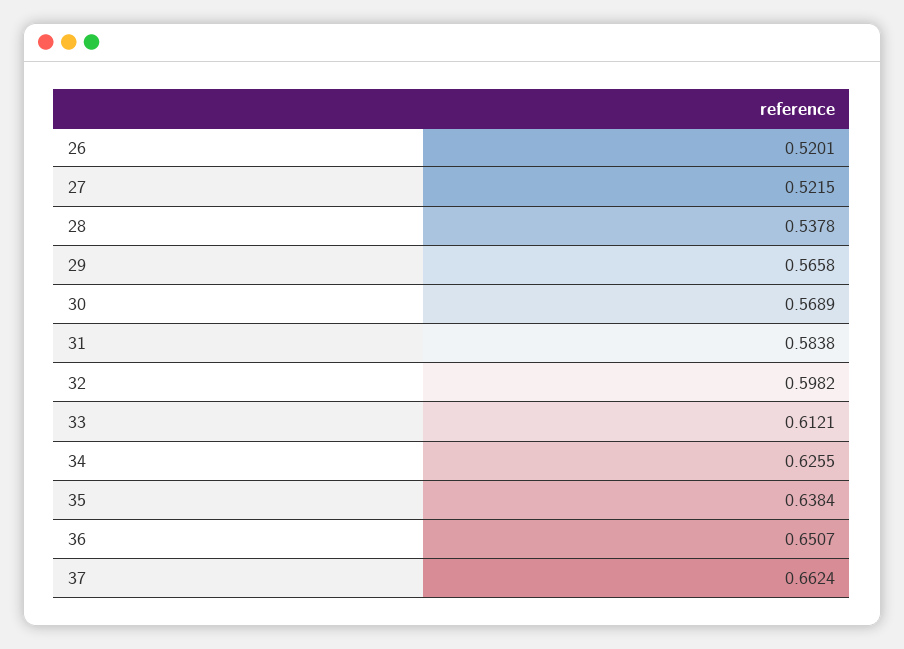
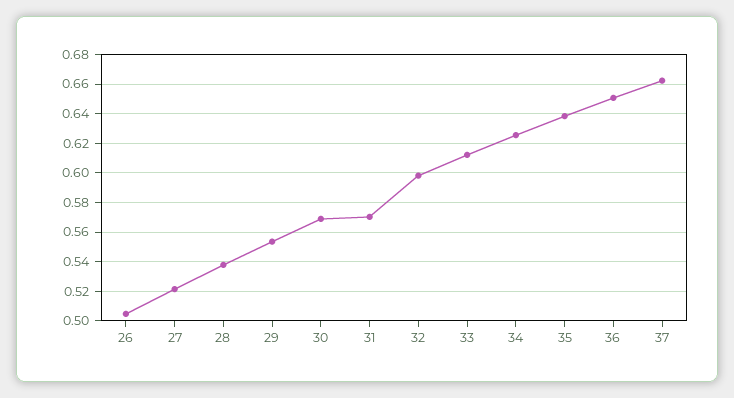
  {
-   "26": 0.5201,
+   "26": 0.505,
    "27": 0.5215,
    "28": 0.5378,
-   "29": 0.5658,
+   "29": 0.555,
    "30": 0.5689,
-   "31": 0.5838,
+   "31": 0.57,
    "32": 0.5982,
    "33": 0.6121,
    "34": 0.6255,
    "35": 0.6384,
    "36": 0.6507,
    "37": 0.6624
  }

